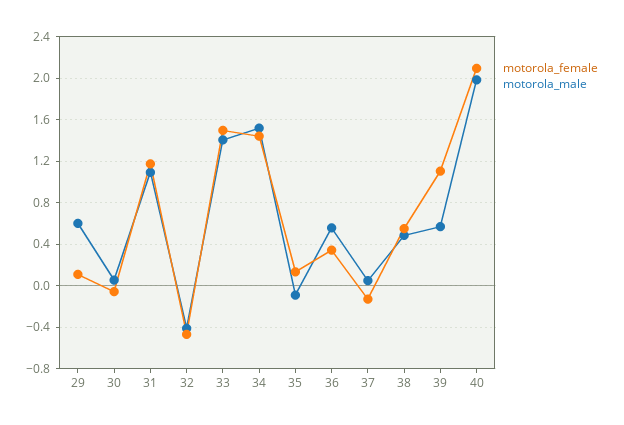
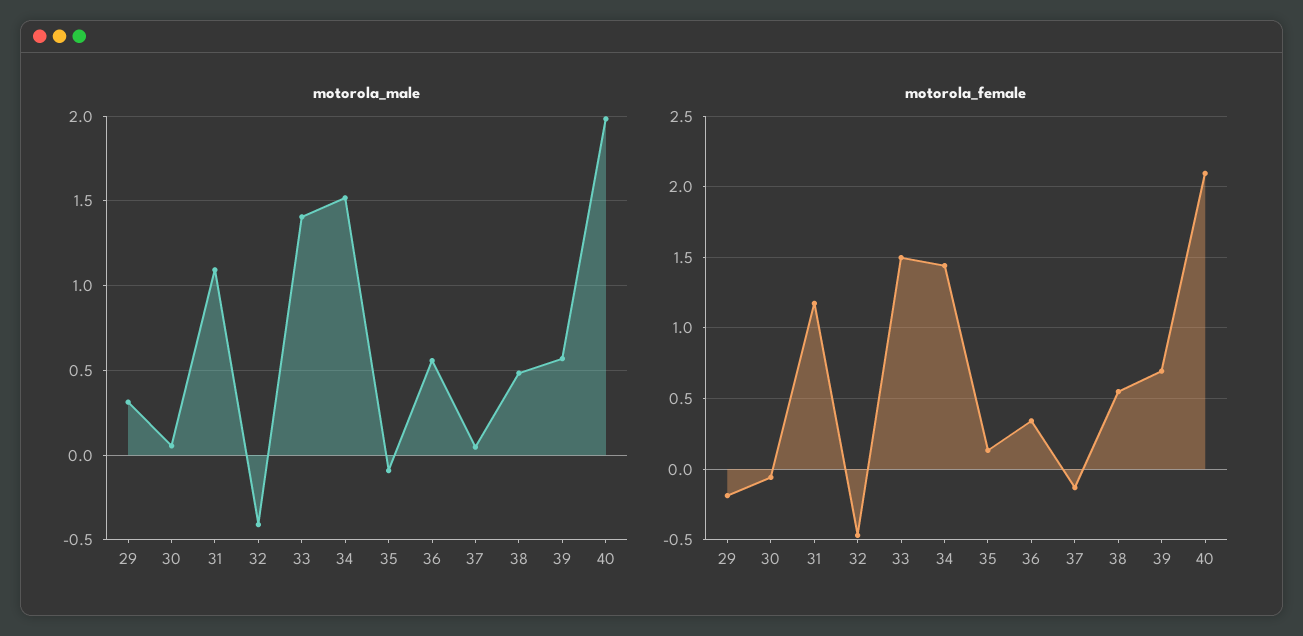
  {
    "motorola_female": {
-     "29": 0.1,
+     "29": -0.2,
      "30": -0.05,
      "31": 1.15,
      "32": -0.45,
      "33": 1.5,
      "34": 1.45,
      "35": 0.15,
      "36": 0.35,
      "37": -0.15,
      "38": 0.55,
-     "39": 1.1,
+     "39": 0.7,
      "40": 2.1
    },
    "motorola_male": {
-     "29": 0.6,
+     "29": 0.3,
      "30": 0.05,
      "31": 1.1,
      "32": -0.4,
      "33": 1.4,
      "34": 1.5,
      "35": -0.1,
      "36": 0.55,
      "37": 0.05,
      "38": 0.5,
      "39": 0.55,
      "40": 2
    }
  }

